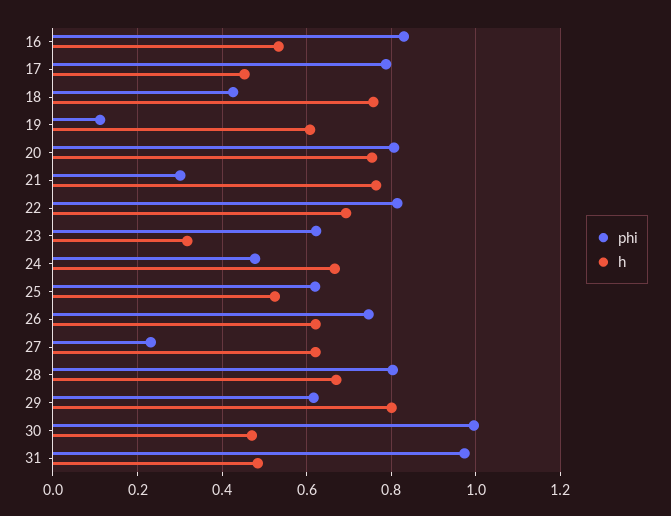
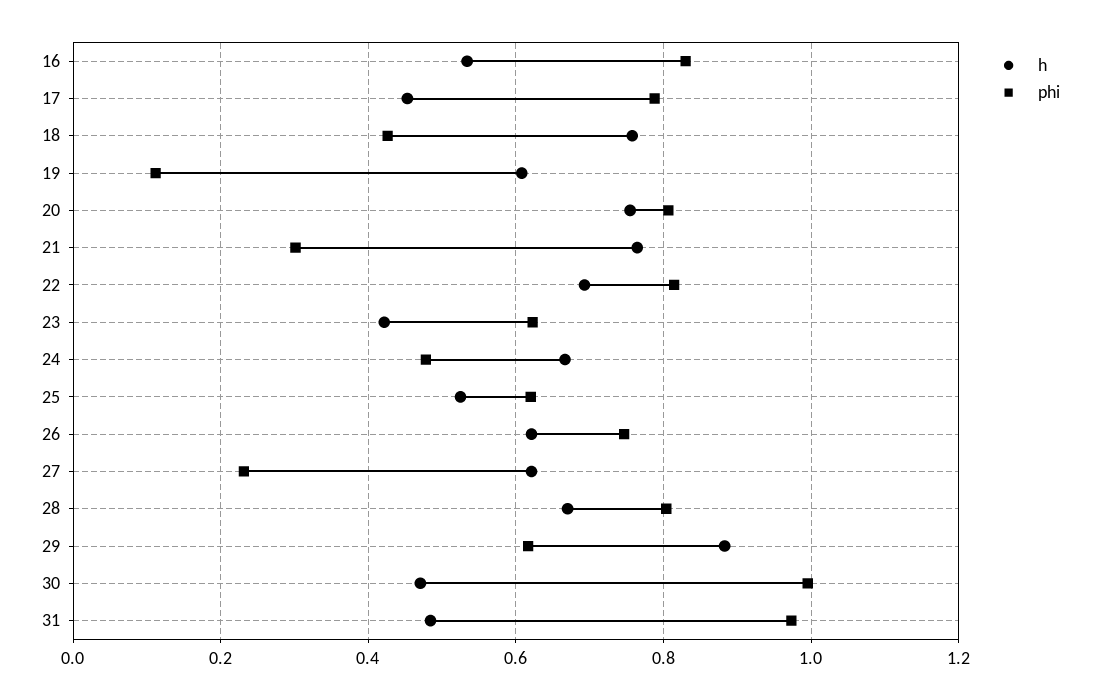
  {
    "phi": {
      "16": 0.82,
      "17": 0.78,
      "18": 0.42,
      "19": 0.12,
      "20": 0.8,
      "21": 0.3,
      "22": 0.82,
      "23": 0.62,
      "24": 0.48,
      "25": 0.62,
      "26": 0.74,
      "27": 0.24,
      "28": 0.8,
      "29": 0.62,
      "30": 1,
      "31": 0.98
    },
    "h": {
      "16": 0.54,
      "17": 0.46,
      "18": 0.76,
      "19": 0.6,
      "20": 0.76,
      "21": 0.76,
      "22": 0.7,
-     "23": 0.32,
+     "23": 0.42,
      "24": 0.66,
      "25": 0.52,
      "26": 0.62,
      "27": 0.62,
      "28": 0.68,
-     "29": 0.8,
+     "29": 0.88,
      "30": 0.48,
      "31": 0.48
    }
  }

